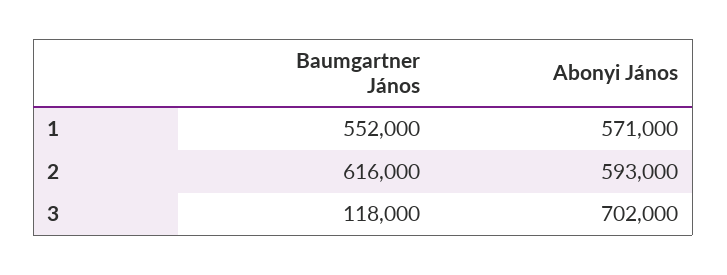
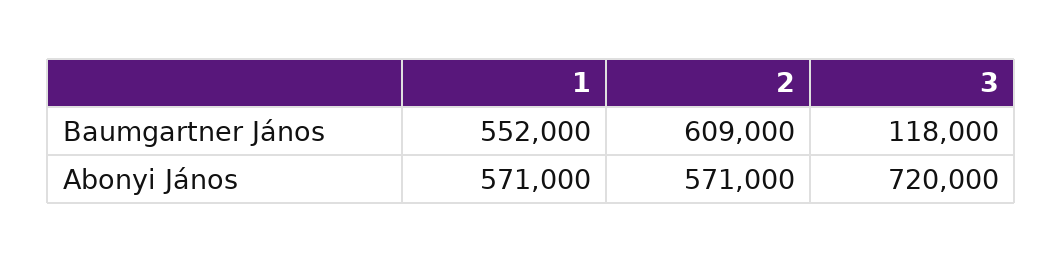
  {
    "Baumgartner János": {
      "1": 552000,
-     "2": 616000,
+     "2": 609000,
      "3": 118000
    },
    "Abonyi János": {
      "1": 571000,
-     "2": 593000,
+     "2": 571000,
-     "3": 702000
+     "3": 720000
    }
  }

